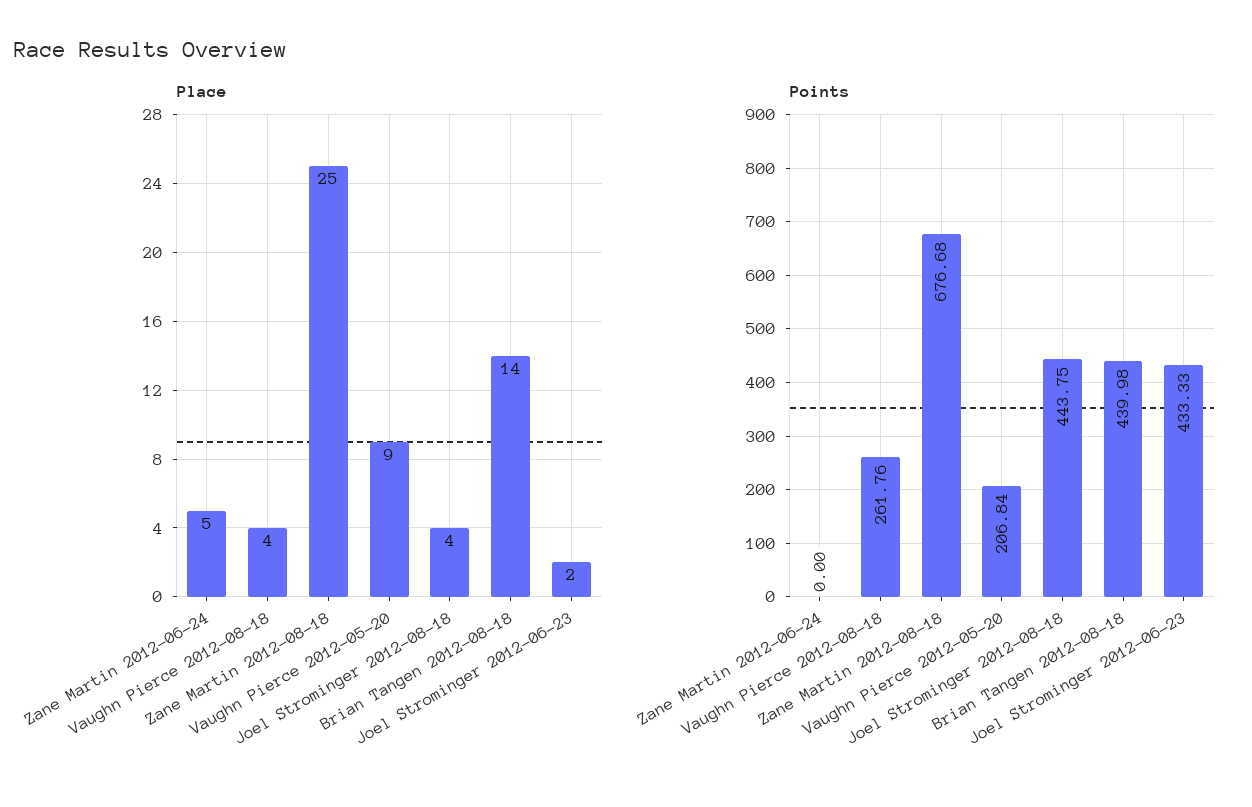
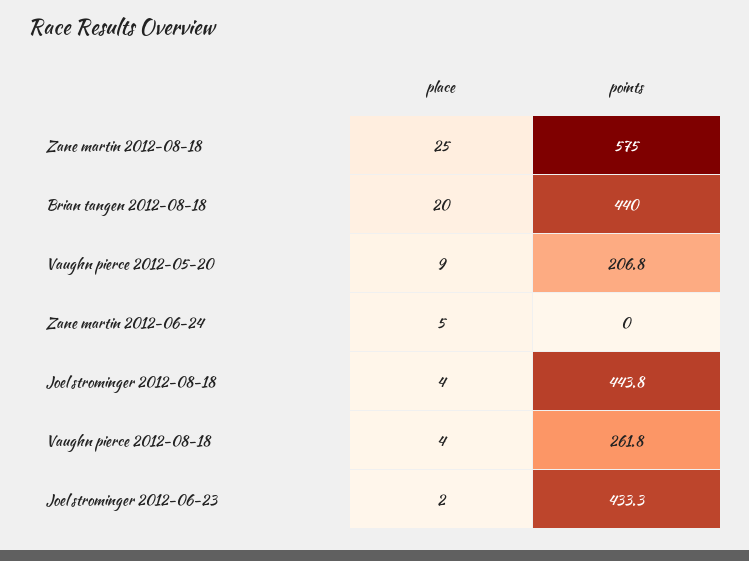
  {
    "Place": {
      "Zane Martin 2012-06-24": 5,
      "Vaughn Pierce 2012-08-18": 4,
      "Zane Martin 2012-08-18": 25,
      "Vaughn Pierce 2012-05-20": 9,
      "Joel Strominger 2012-08-18": 4,
-     "Brian Tangen 2012-08-18": 14,
+     "Brian Tangen 2012-08-18": 20,
      "Joel Strominger 2012-06-23": 2
    },
    "Points": {
      "Zane Martin 2012-06-24": 0,
      "Vaughn Pierce 2012-08-18": 261.76,
-     "Zane Martin 2012-08-18": 676.68,
+     "Zane Martin 2012-08-18": 575,
      "Vaughn Pierce 2012-05-20": 206.84,
      "Joel Strominger 2012-08-18": 443.75,
      "Brian Tangen 2012-08-18": 439.98,
      "Joel Strominger 2012-06-23": 433.33
    }
  }

